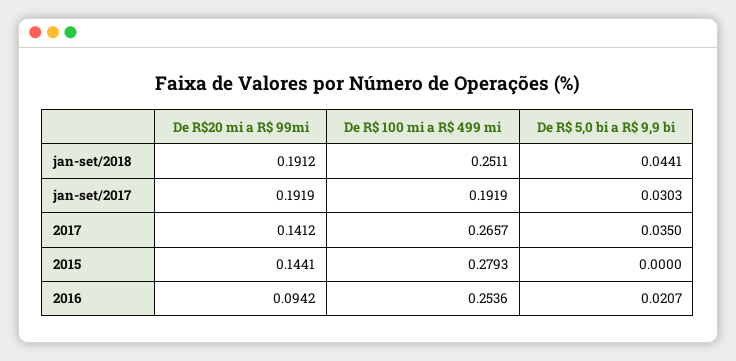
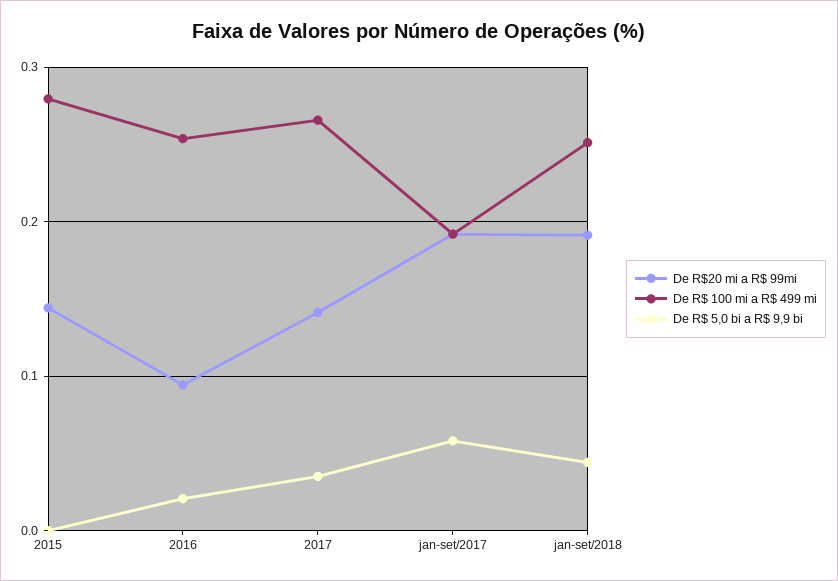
  {
    "De R$20 mi a R$ 99mi": {
      "jan-set/2018": 0.1912,
      "jan-set/2017": 0.1919,
      "2017": 0.1412,
      "2015": 0.1441,
      "2016": 0.0942
    },
    "De R$ 100 mi a R$ 499 mi": {
      "jan-set/2018": 0.2511,
      "jan-set/2017": 0.1919,
      "2017": 0.2657,
      "2015": 0.2793,
      "2016": 0.2536
    },
    "De R$ 5,0 bi a R$ 9,9 bi": {
      "jan-set/2018": 0.0441,
-     "jan-set/2017": 0.0303,
+     "jan-set/2017": 0.06,
      "2017": 0.035,
      "2015": 0,
      "2016": 0.0207
    }
  }

